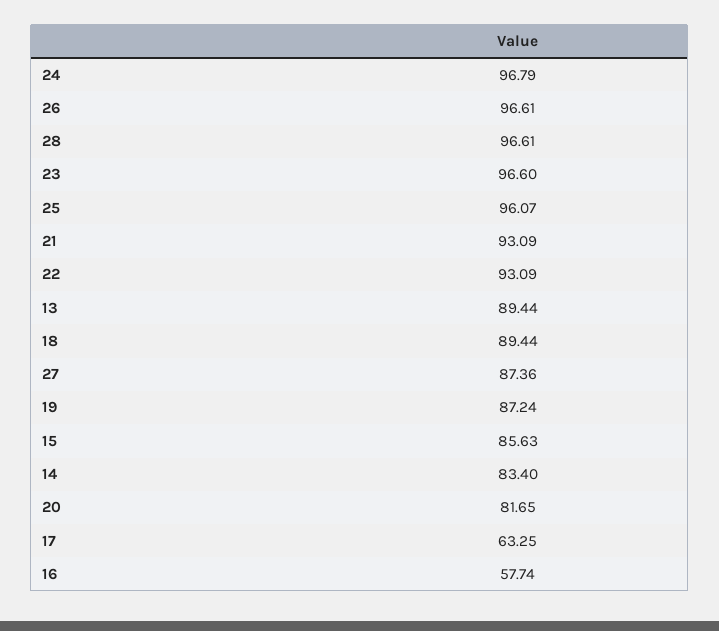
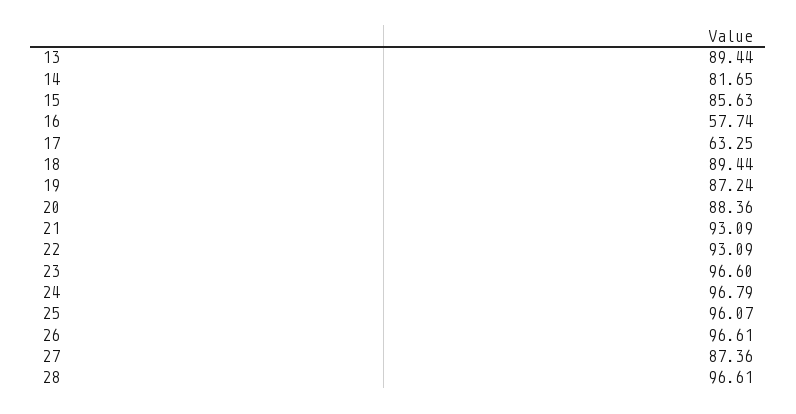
  {
    "24": 96.79,
    "26": 96.61,
    "28": 96.61,
    "23": 96.6,
    "25": 96.07,
    "21": 93.09,
    "22": 93.09,
    "13": 89.44,
    "18": 89.44,
    "27": 87.36,
    "19": 87.24,
    "15": 85.63,
-   "14": 83.4,
+   "14": 81.65,
-   "20": 81.65,
+   "20": 88.36,
    "17": 63.25,
    "16": 57.74
  }

